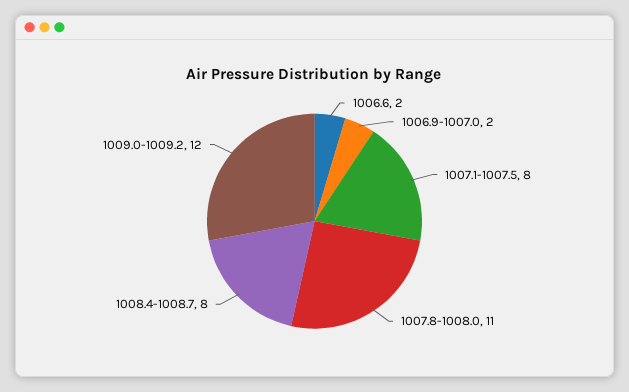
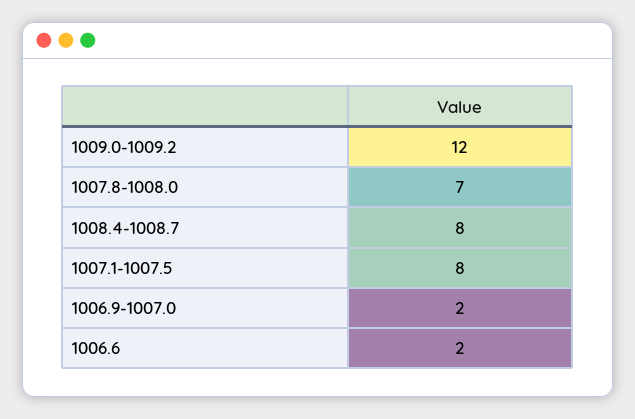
  {
    "1006.6": 2,
    "1006.9-1007.0": 2,
    "1007.1-1007.5": 8,
-   "1007.8-1008.0": 11,
+   "1007.8-1008.0": 7,
    "1008.4-1008.7": 8,
    "1009.0-1009.2": 12
  }

